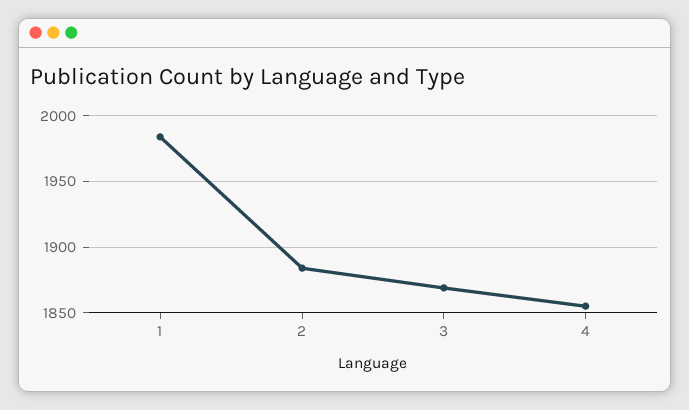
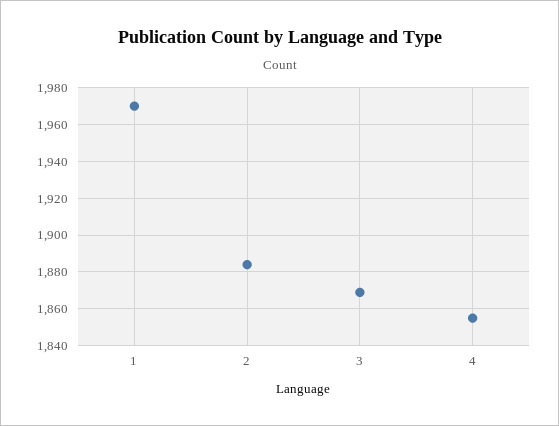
  {
-   "1": 1985,
+   "1": 1970,
    "2": 1885,
    "3": 1870,
    "4": 1855
  }

